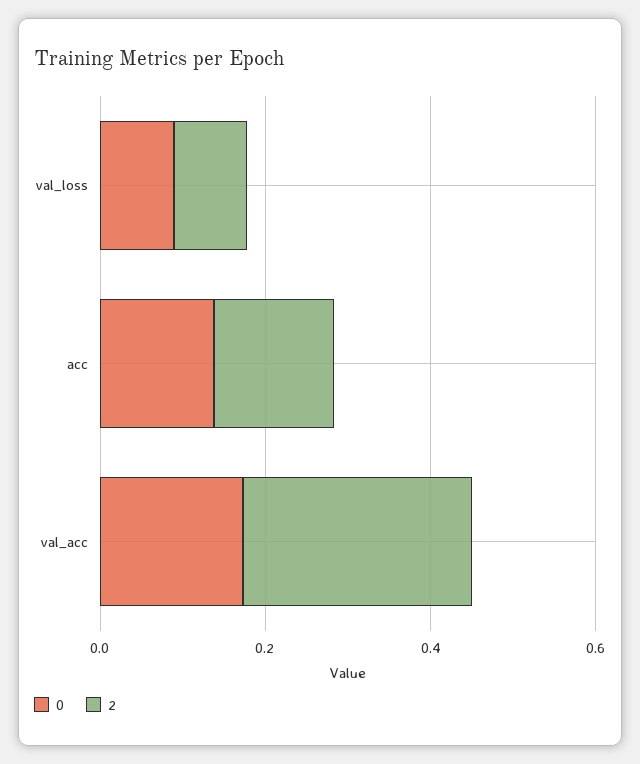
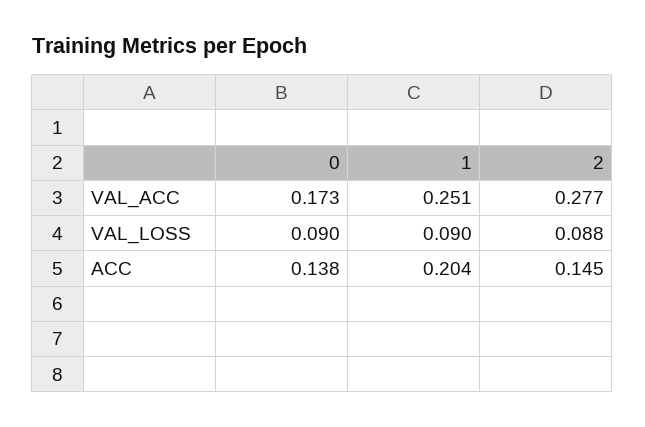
  {
    "0": {
      "val_loss": 0.09,
      "acc": 0.138,
      "val_acc": 0.173
    },
    "2": {
      "val_loss": 0.088,
      "acc": 0.145,
      "val_acc": 0.277
-   }
+   },
+   "1": {
+     "val_acc": 0.251,
+     "val_loss": 0.09,
+     "acc": 0.204
+   }
  }

